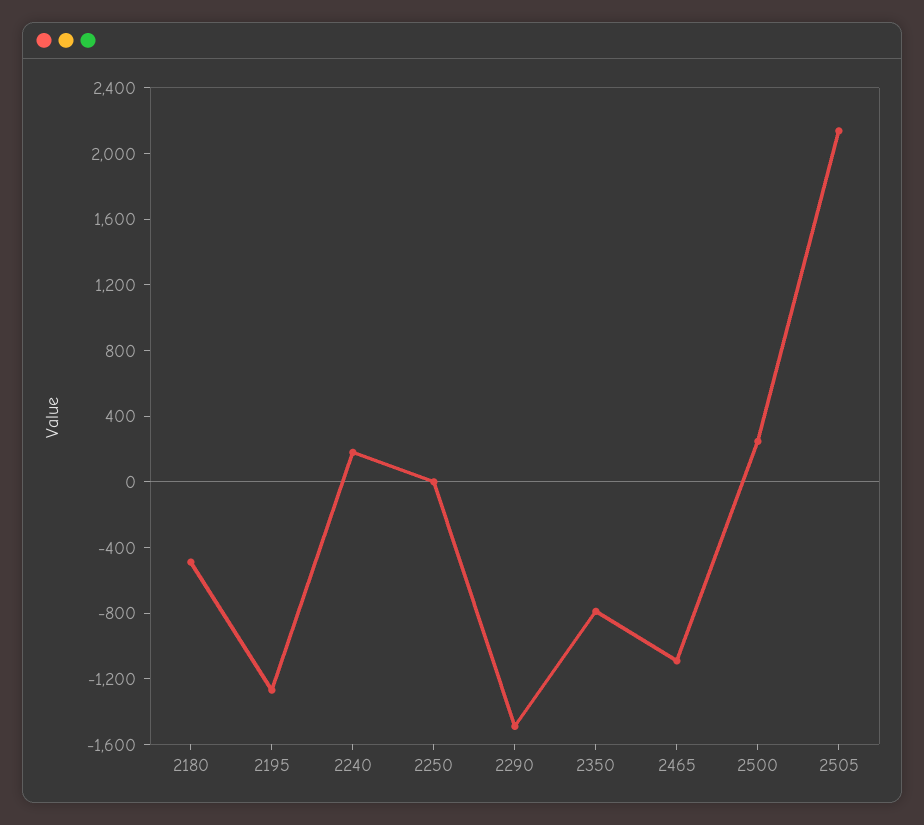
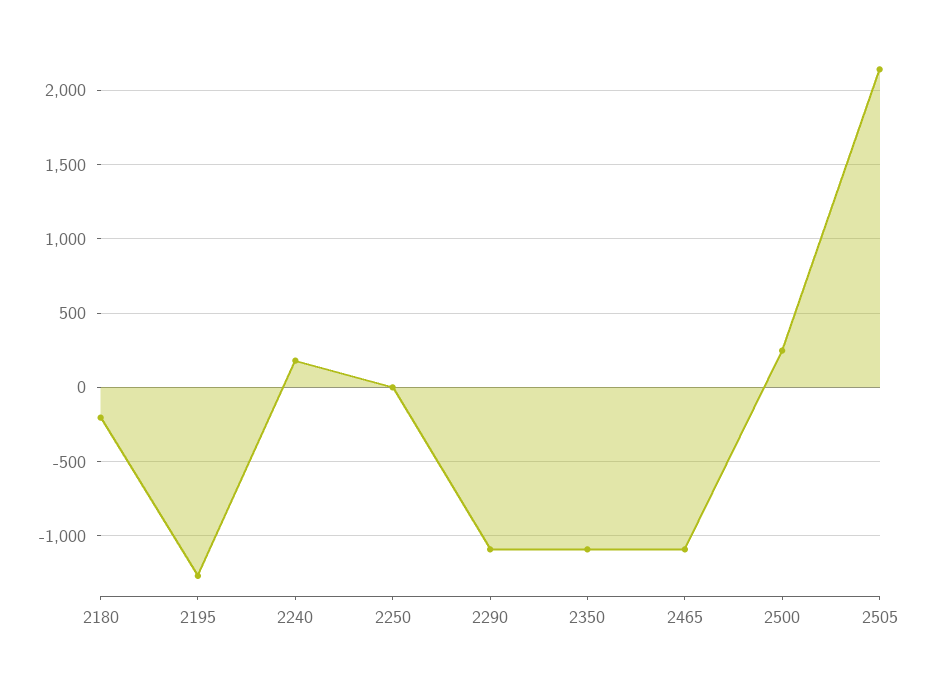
  {
-   "2180": -500,
+   "2180": -200,
    "2195": -1250,
    "2240": 200,
    "2250": 0,
-   "2290": -1500,
+   "2290": -1100,
-   "2350": -800,
+   "2350": -1100,
    "2465": -1100,
    "2500": 250,
    "2505": 2150
  }

